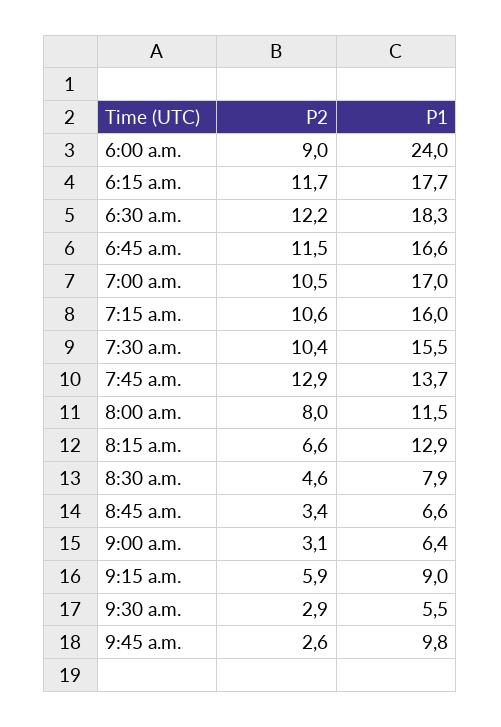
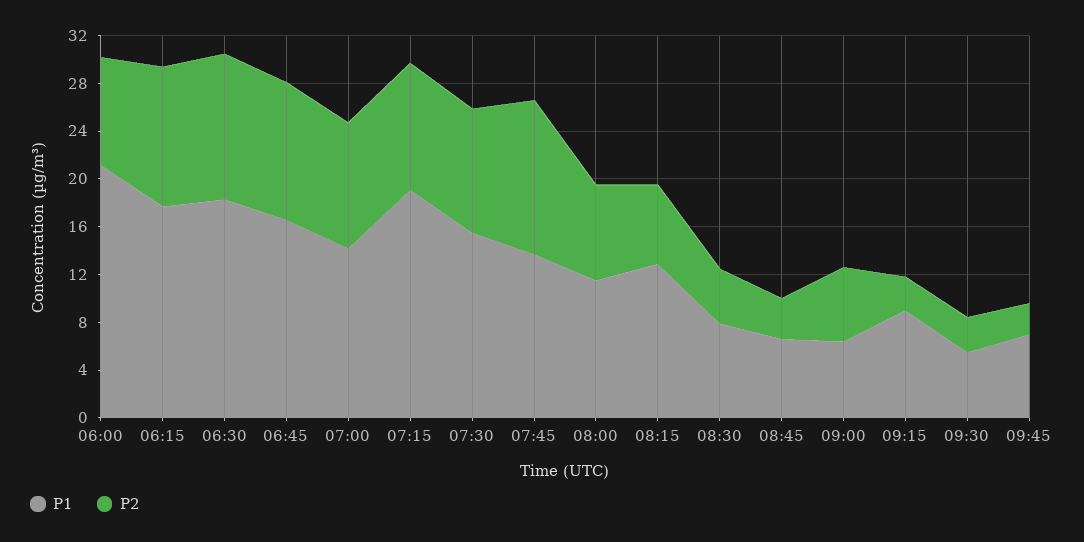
  {
    "P2": {
      "6:00 a.m.": 9,
      "6:15 a.m.": 11.7,
      "6:30 a.m.": 12.2,
      "6:45 a.m.": 11.5,
      "7:00 a.m.": 10.5,
      "7:15 a.m.": 10.6,
      "7:30 a.m.": 10.4,
      "7:45 a.m.": 12.9,
      "8:00 a.m.": 8,
      "8:15 a.m.": 6.6,
      "8:30 a.m.": 4.6,
      "8:45 a.m.": 3.4,
-     "9:00 a.m.": 3.1,
+     "9:00 a.m.": 6,
-     "9:15 a.m.": 5.9,
+     "9:15 a.m.": 3,
      "9:30 a.m.": 2.9,
      "9:45 a.m.": 2.6
    },
    "P1": {
-     "6:00 a.m.": 24,
+     "6:00 a.m.": 21,
      "6:15 a.m.": 17.7,
      "6:30 a.m.": 18.3,
      "6:45 a.m.": 16.6,
-     "7:00 a.m.": 17,
+     "7:00 a.m.": 14,
-     "7:15 a.m.": 16,
+     "7:15 a.m.": 19,
      "7:30 a.m.": 15.5,
      "7:45 a.m.": 13.7,
      "8:00 a.m.": 11.5,
      "8:15 a.m.": 12.9,
      "8:30 a.m.": 7.9,
      "8:45 a.m.": 6.6,
      "9:00 a.m.": 6.4,
      "9:15 a.m.": 9,
      "9:30 a.m.": 5.5,
-     "9:45 a.m.": 9.8
+     "9:45 a.m.": 7
    }
  }

